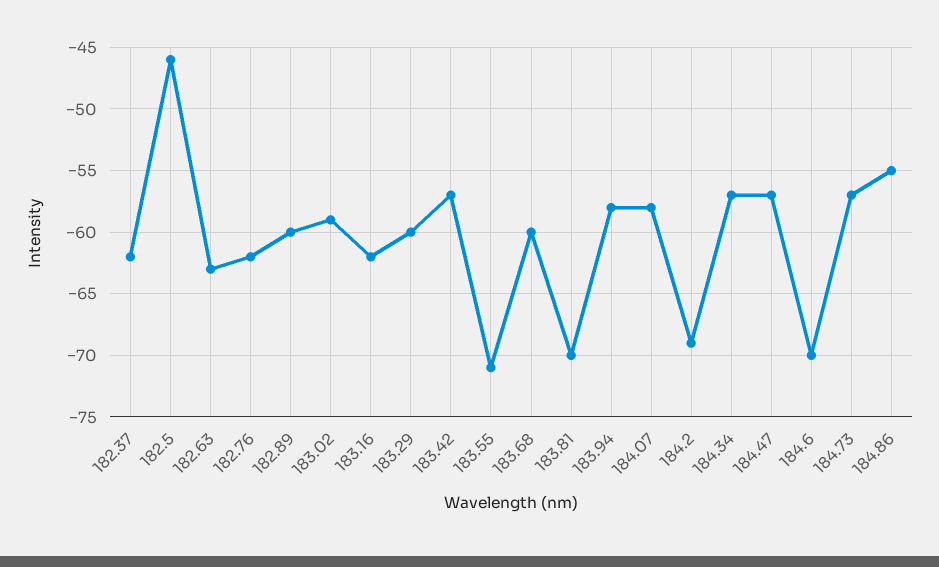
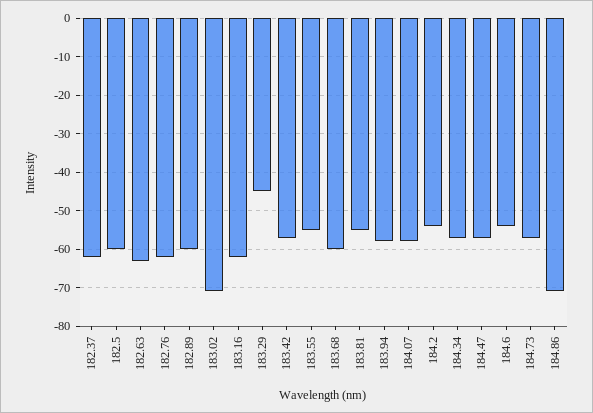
  {
    "182.37": -62,
-   "182.5": -46,
+   "182.5": -60,
    "182.63": -63,
    "182.76": -62,
    "182.89": -60,
-   "183.02": -59,
+   "183.02": -70,
    "183.16": -62,
-   "183.29": -60,
+   "183.29": -45,
    "183.42": -57,
-   "183.55": -71,
+   "183.55": -55,
    "183.68": -60,
-   "183.81": -70,
+   "183.81": -55,
    "183.94": -58,
    "184.07": -58,
-   "184.2": -69,
+   "184.2": -55,
    "184.34": -57,
    "184.47": -57,
-   "184.6": -70,
+   "184.6": -55,
    "184.73": -57,
-   "184.86": -55
+   "184.86": -70
  }

